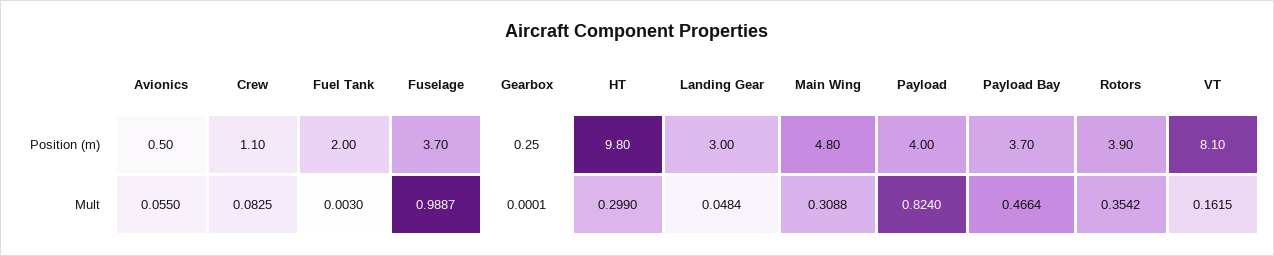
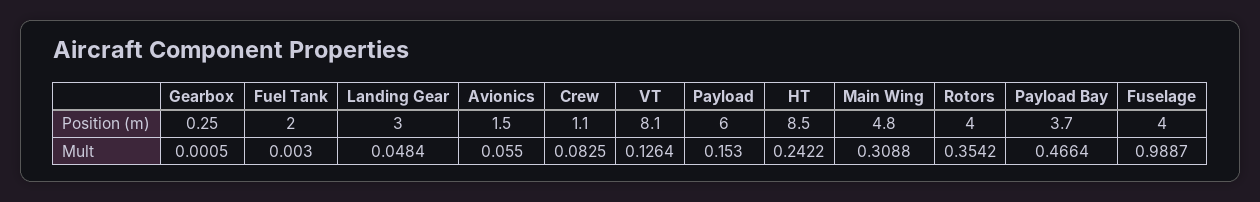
  {
    "Avionics": {
-     "Position (m)": 0.5,
+     "Position (m)": 1.5,
      "Mult": 0.055
    },
    "Crew": {
      "Position (m)": 1.1,
      "Mult": 0.0825
    },
    "Fuel Tank": {
      "Position (m)": 2,
      "Mult": 0.003
    },
    "Fuselage": {
-     "Position (m)": 3.7,
+     "Position (m)": 4,
      "Mult": 0.9887
    },
    "Gearbox": {
      "Position (m)": 0.25,
-     "Mult": 0.0001
+     "Mult": 0.0005
    },
    "HT": {
-     "Position (m)": 9.8,
+     "Position (m)": 8.5,
-     "Mult": 0.299
+     "Mult": 0.2422
    },
    "Landing Gear": {
      "Position (m)": 3,
      "Mult": 0.0484
    },
    "Main Wing": {
      "Position (m)": 4.8,
      "Mult": 0.3088
    },
    "Payload": {
-     "Position (m)": 4,
+     "Position (m)": 6,
-     "Mult": 0.824
+     "Mult": 0.153
    },
    "Payload Bay": {
      "Position (m)": 3.7,
      "Mult": 0.4664
    },
    "Rotors": {
-     "Position (m)": 3.9,
+     "Position (m)": 4,
      "Mult": 0.3542
    },
    "VT": {
      "Position (m)": 8.1,
-     "Mult": 0.1615
+     "Mult": 0.1264
    }
  }

